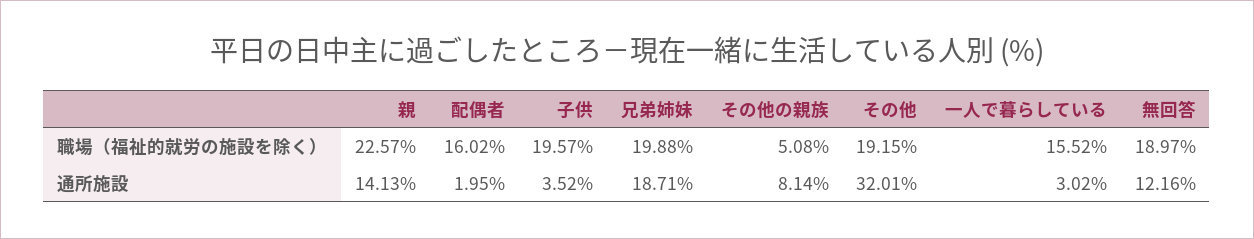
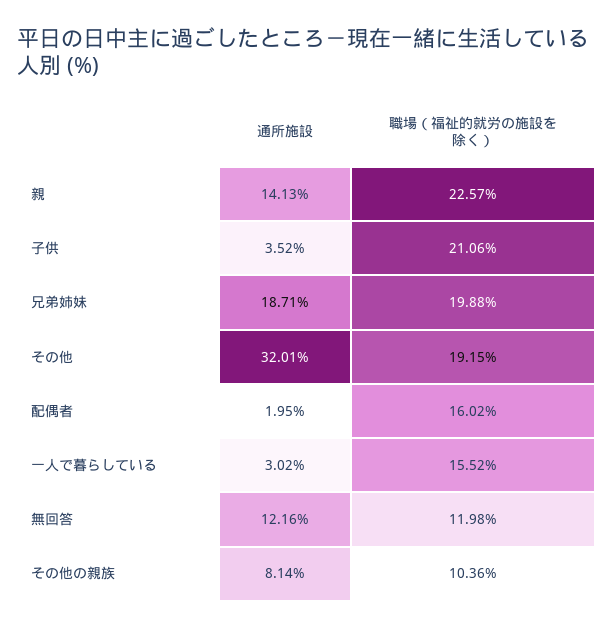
  {
    "親": {
      "職場（福祉的就労の施設を除く）": 22.57,
      "通所施設": 14.13
    },
    "配偶者": {
      "職場（福祉的就労の施設を除く）": 16.02,
      "通所施設": 1.95
    },
    "子供": {
-     "職場（福祉的就労の施設を除く）": 19.57,
+     "職場（福祉的就労の施設を除く）": 21.06,
      "通所施設": 3.52
    },
    "兄弟姉妹": {
      "職場（福祉的就労の施設を除く）": 19.88,
      "通所施設": 18.71
    },
    "その他の親族": {
-     "職場（福祉的就労の施設を除く）": 5.08,
+     "職場（福祉的就労の施設を除く）": 10.36,
      "通所施設": 8.14
    },
    "その他": {
      "職場（福祉的就労の施設を除く）": 19.15,
      "通所施設": 32.01
    },
    "一人で暮らしている": {
      "職場（福祉的就労の施設を除く）": 15.52,
      "通所施設": 3.02
    },
    "無回答": {
-     "職場（福祉的就労の施設を除く）": 18.97,
+     "職場（福祉的就労の施設を除く）": 11.98,
      "通所施設": 12.16
    }
  }

